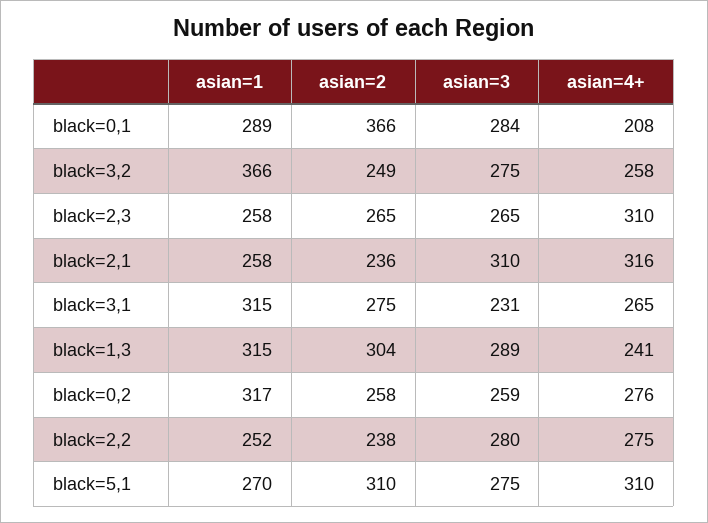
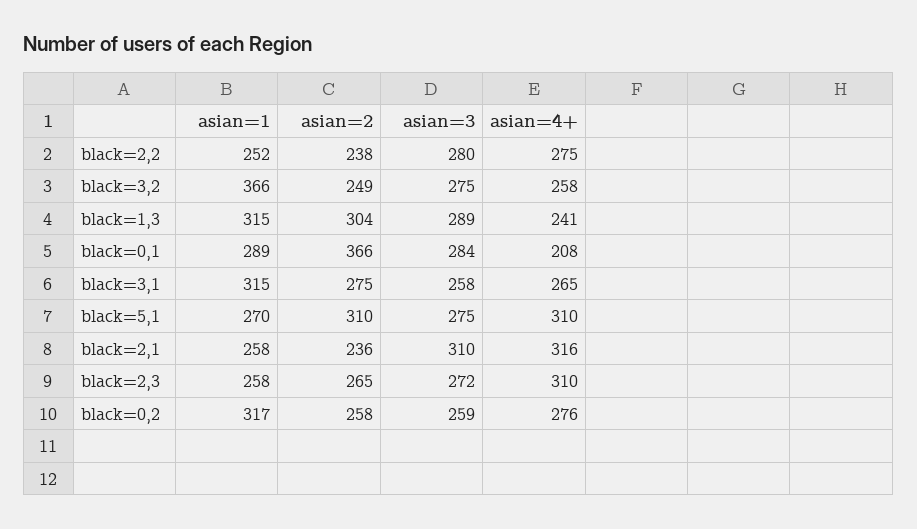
  {
    "asian=1": {
      "black=0,1": 289,
      "black=3,2": 366,
      "black=2,3": 258,
      "black=2,1": 258,
      "black=3,1": 315,
      "black=1,3": 315,
      "black=0,2": 317,
      "black=2,2": 252,
      "black=5,1": 270
    },
    "asian=2": {
      "black=0,1": 366,
      "black=3,2": 249,
      "black=2,3": 265,
      "black=2,1": 236,
      "black=3,1": 275,
      "black=1,3": 304,
      "black=0,2": 258,
      "black=2,2": 238,
      "black=5,1": 310
    },
    "asian=3": {
      "black=0,1": 284,
      "black=3,2": 275,
-     "black=2,3": 265,
+     "black=2,3": 272,
      "black=2,1": 310,
-     "black=3,1": 231,
+     "black=3,1": 258,
      "black=1,3": 289,
      "black=0,2": 259,
      "black=2,2": 280,
      "black=5,1": 275
    },
    "asian=4+": {
      "black=0,1": 208,
      "black=3,2": 258,
      "black=2,3": 310,
      "black=2,1": 316,
      "black=3,1": 265,
      "black=1,3": 241,
      "black=0,2": 276,
      "black=2,2": 275,
      "black=5,1": 310
    }
  }

